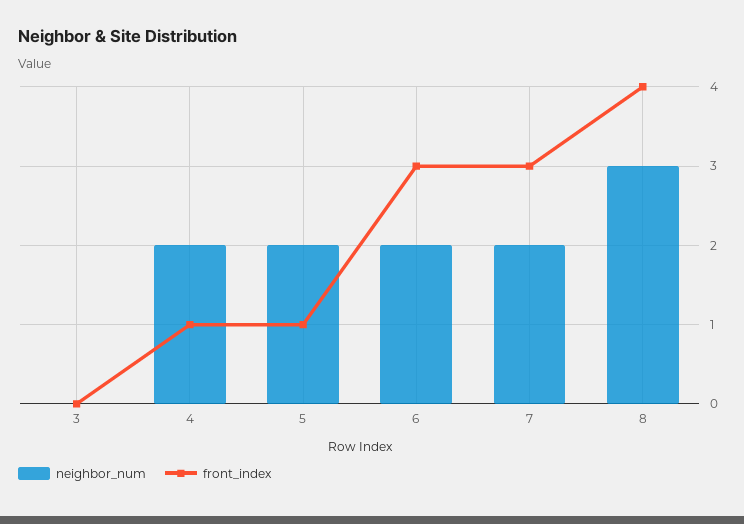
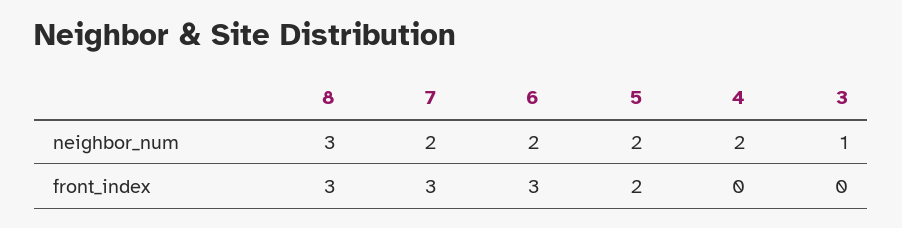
  {
    "neighbor_num": {
-     "3": 0,
+     "3": 1,
      "4": 2,
      "5": 2,
      "6": 2,
      "7": 2,
      "8": 3
    },
    "front_index": {
      "3": 0,
-     "4": 1,
+     "4": 0,
-     "5": 1,
+     "5": 2,
      "6": 3,
      "7": 3,
-     "8": 4
+     "8": 3
    }
  }

